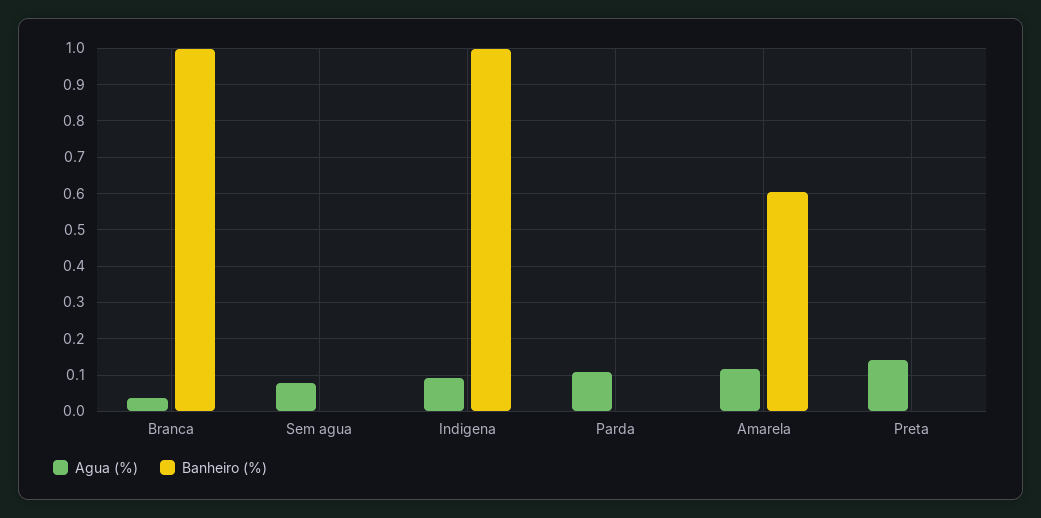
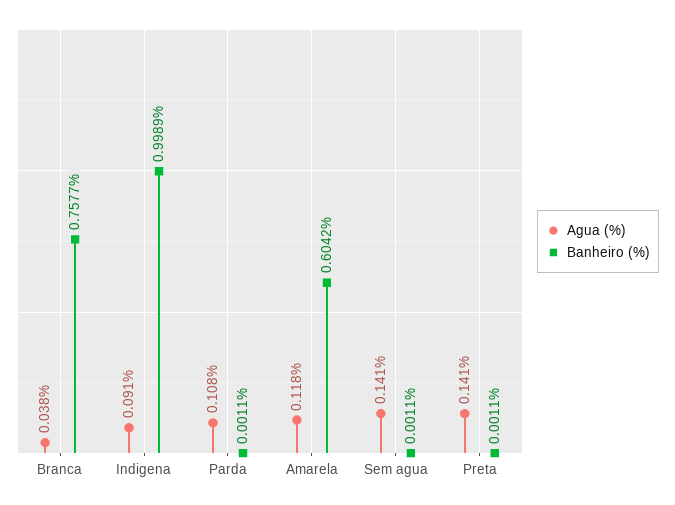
  {
    "Agua (%)": {
      "Branca": 0.038,
-     "Sem agua": 0.08,
+     "Sem agua": 0.141,
      "Indigena": 0.091,
      "Parda": 0.108,
      "Amarela": 0.118,
      "Preta": 0.141
    },
    "Banheiro (%)": {
-     "Branca": 1,
+     "Branca": 0.7577,
      "Sem agua": 0.0011,
      "Indigena": 0.9989,
      "Parda": 0.0011,
      "Amarela": 0.6042,
      "Preta": 0.0011
    }
  }

